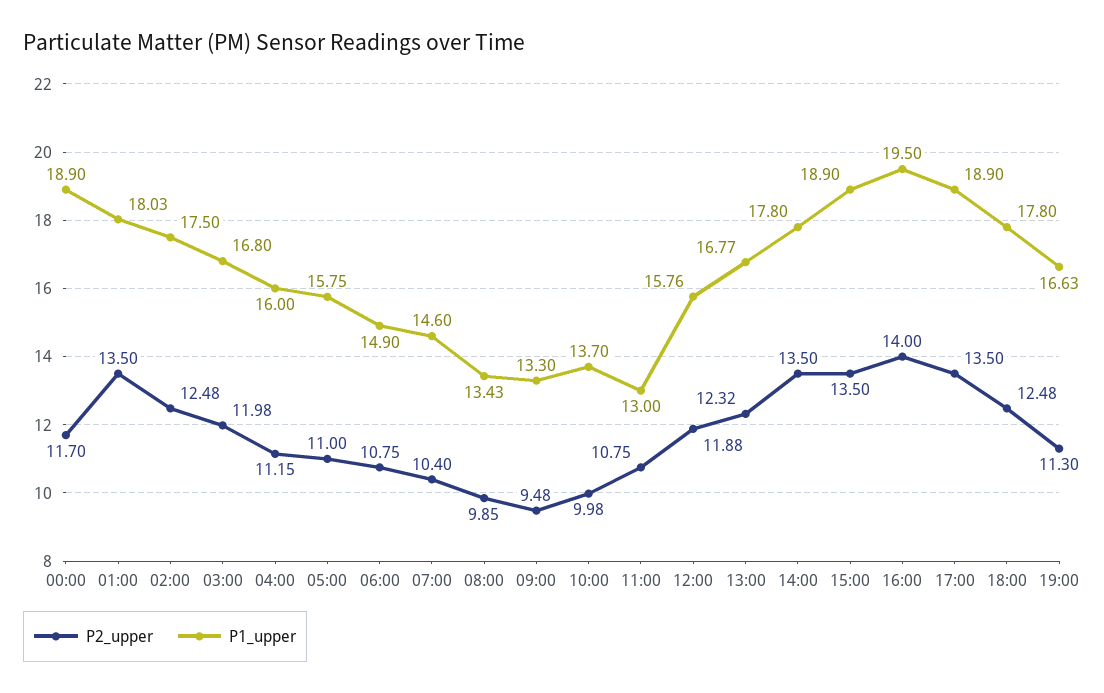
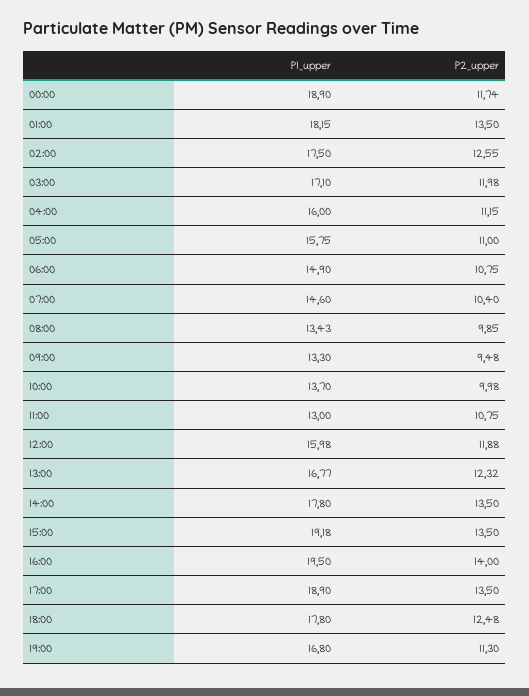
  {
    "P2_upper": {
-     "00:00": 11.7,
+     "00:00": 11.74,
      "01:00": 13.5,
-     "02:00": 12.48,
+     "02:00": 12.55,
      "03:00": 11.98,
      "04:00": 11.15,
      "05:00": 11,
      "06:00": 10.75,
      "07:00": 10.4,
      "08:00": 9.85,
      "09:00": 9.48,
      "10:00": 9.98,
      "11:00": 10.75,
      "12:00": 11.88,
      "13:00": 12.32,
      "14:00": 13.5,
      "15:00": 13.5,
      "16:00": 14,
      "17:00": 13.5,
      "18:00": 12.48,
      "19:00": 11.3
    },
    "P1_upper": {
      "00:00": 18.9,
-     "01:00": 18.03,
+     "01:00": 18.15,
      "02:00": 17.5,
-     "03:00": 16.8,
+     "03:00": 17.1,
      "04:00": 16,
      "05:00": 15.75,
      "06:00": 14.9,
      "07:00": 14.6,
      "08:00": 13.43,
      "09:00": 13.3,
      "10:00": 13.7,
      "11:00": 13,
-     "12:00": 15.76,
+     "12:00": 15.98,
      "13:00": 16.77,
      "14:00": 17.8,
-     "15:00": 18.9,
+     "15:00": 19.18,
      "16:00": 19.5,
      "17:00": 18.9,
      "18:00": 17.8,
-     "19:00": 16.63
+     "19:00": 16.8
    }
  }

